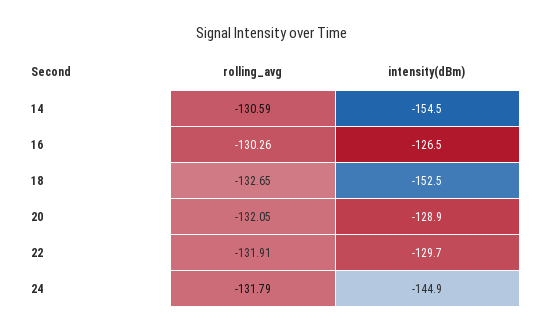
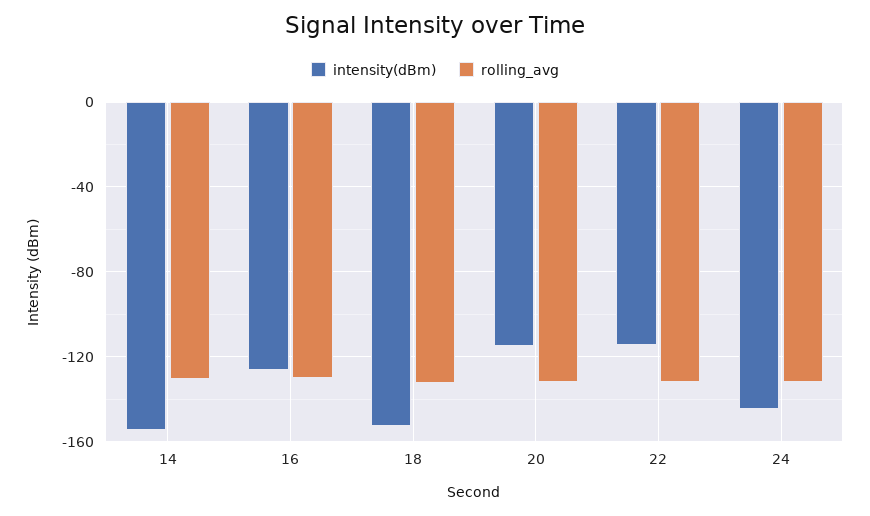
  {
    "rolling_avg": {
      "14": -130.59,
      "16": -130.26,
      "18": -132.65,
      "20": -132.05,
      "22": -131.91,
      "24": -131.79
    },
    "intensity(dBm)": {
      "14": -154.5,
      "16": -126.5,
      "18": -152.5,
-     "20": -128.9,
+     "20": -115,
-     "22": -129.7,
+     "22": -115,
      "24": -144.9
    }
  }

